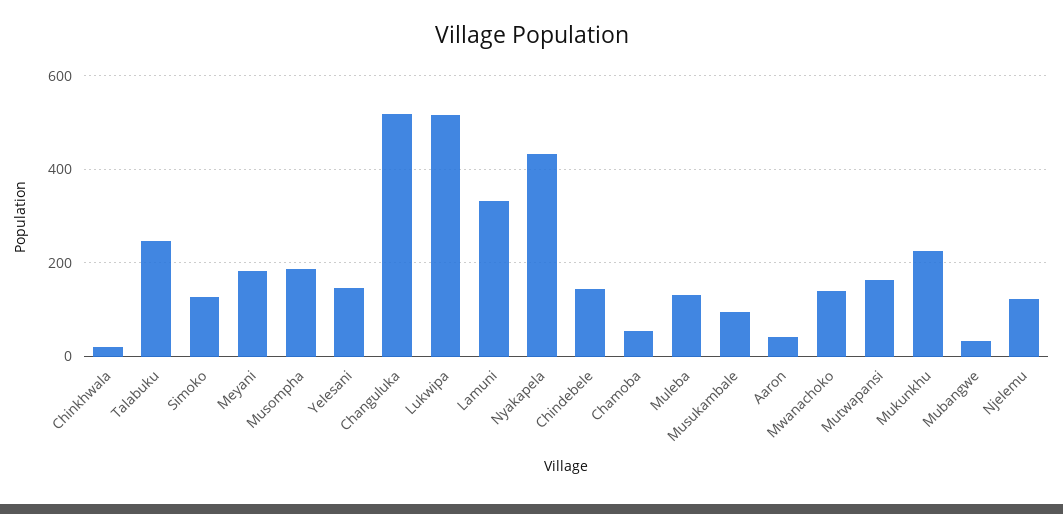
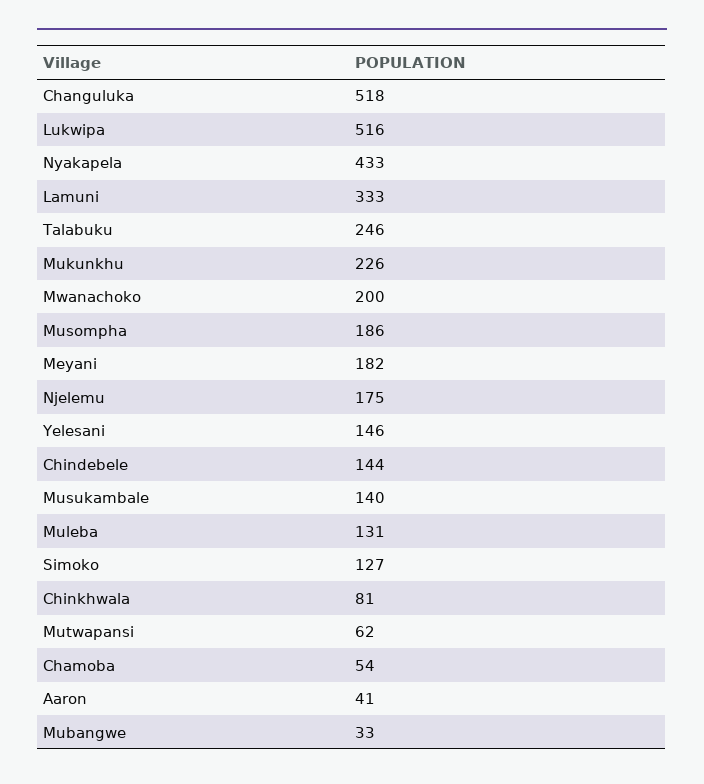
  {
-   "Chinkhwala": 20,
+   "Chinkhwala": 81,
    "Talabuku": 246,
    "Simoko": 127,
    "Meyani": 182,
    "Musompha": 186,
    "Yelesani": 146,
    "Changuluka": 518,
    "Lukwipa": 516,
    "Lamuni": 333,
    "Nyakapela": 433,
    "Chindebele": 144,
    "Chamoba": 54,
    "Muleba": 131,
-   "Musukambale": 100,
+   "Musukambale": 140,
    "Aaron": 41,
-   "Mwanachoko": 140,
+   "Mwanachoko": 200,
-   "Mutwapansi": 160,
+   "Mutwapansi": 62,
    "Mukunkhu": 226,
    "Mubangwe": 33,
-   "Njelemu": 120
+   "Njelemu": 175
  }

